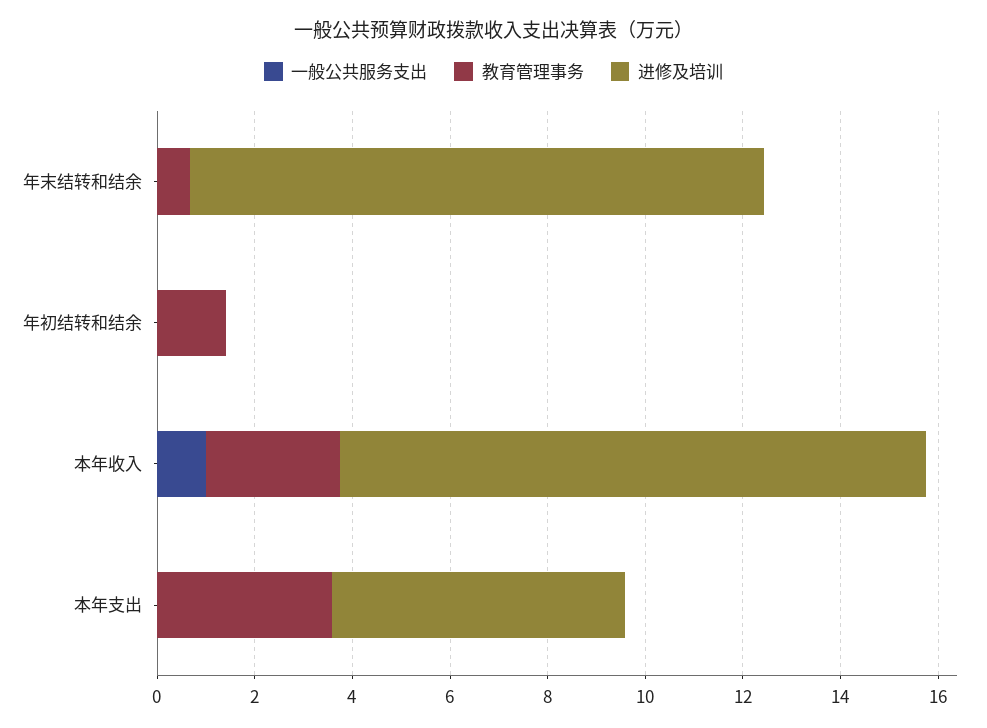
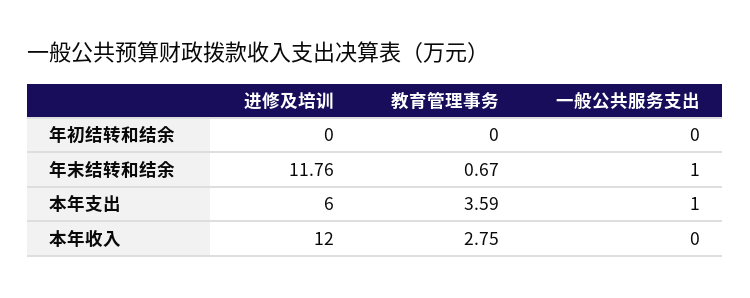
  {
    "一般公共服务支出": {
-     "年末结转和结余": 0,
+     "年末结转和结余": 1,
      "年初结转和结余": 0,
-     "本年收入": 1,
+     "本年收入": 0,
-     "本年支出": 0
+     "本年支出": 1
    },
    "教育管理事务": {
      "年末结转和结余": 0.67,
-     "年初结转和结余": 1.5,
+     "年初结转和结余": 0,
      "本年收入": 2.75,
      "本年支出": 3.59
    },
    "进修及培训": {
      "年末结转和结余": 11.76,
      "年初结转和结余": 0,
      "本年收入": 12,
      "本年支出": 6
    }
  }

